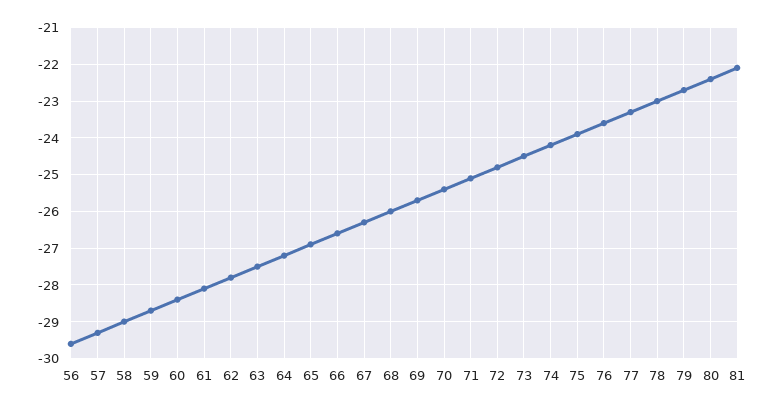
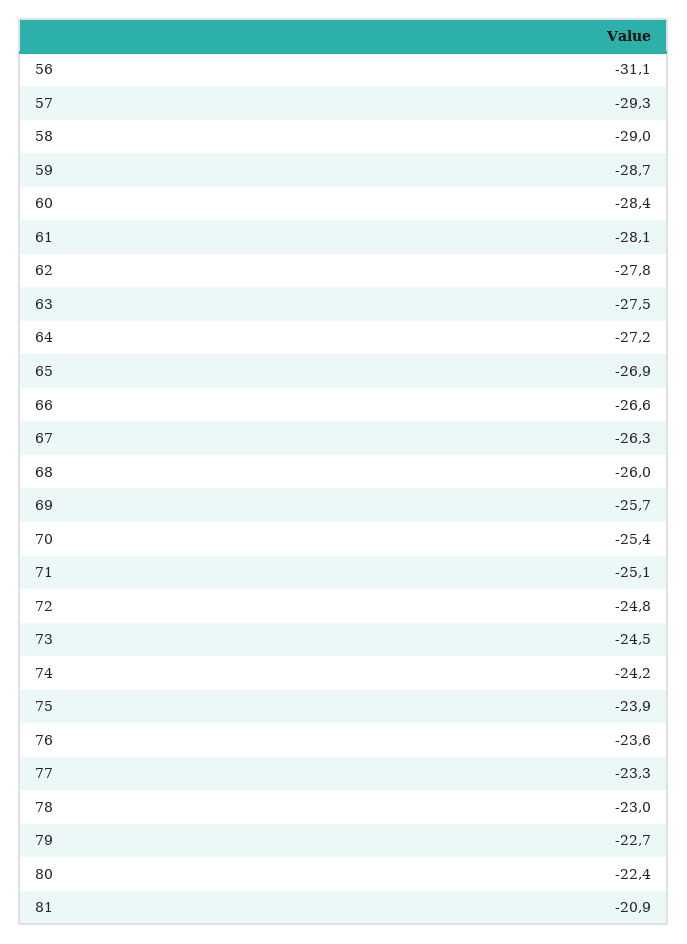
  {
-   "56": -29.5,
+   "56": -31.1,
    "57": -29.3,
    "58": -29,
    "59": -28.7,
    "60": -28.4,
    "61": -28.1,
    "62": -27.8,
    "63": -27.5,
    "64": -27.2,
    "65": -26.9,
    "66": -26.6,
    "67": -26.3,
    "68": -26,
    "69": -25.7,
    "70": -25.4,
    "71": -25.1,
    "72": -24.8,
    "73": -24.5,
    "74": -24.2,
    "75": -23.9,
    "76": -23.6,
    "77": -23.3,
    "78": -23,
    "79": -22.7,
    "80": -22.4,
-   "81": -22
+   "81": -20.9
  }

